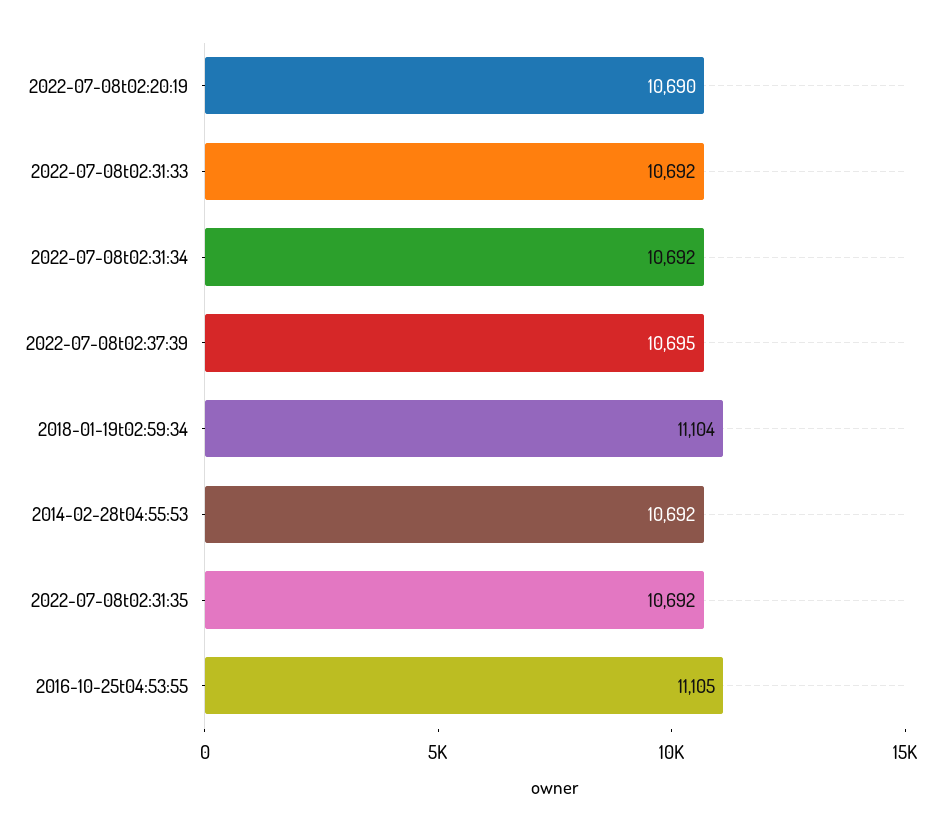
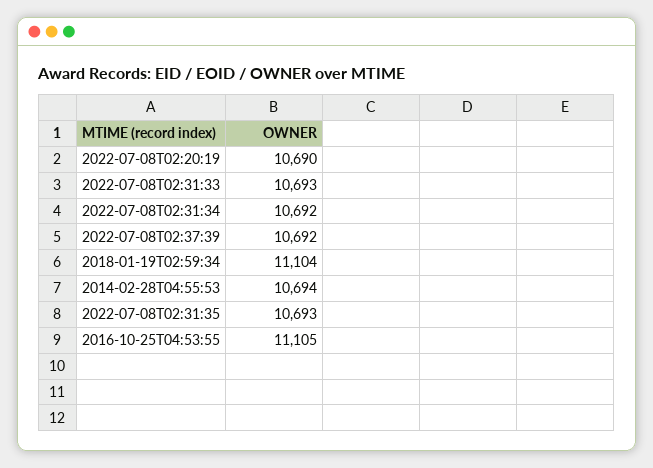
  {
    "2022-07-08t02:20:19": 10690,
-   "2022-07-08t02:31:33": 10692,
+   "2022-07-08t02:31:33": 10693,
    "2022-07-08t02:31:34": 10692,
-   "2022-07-08t02:37:39": 10695,
+   "2022-07-08t02:37:39": 10692,
    "2018-01-19t02:59:34": 11104,
-   "2014-02-28t04:55:53": 10692,
+   "2014-02-28t04:55:53": 10694,
-   "2022-07-08t02:31:35": 10692,
+   "2022-07-08t02:31:35": 10693,
    "2016-10-25t04:53:55": 11105
  }

